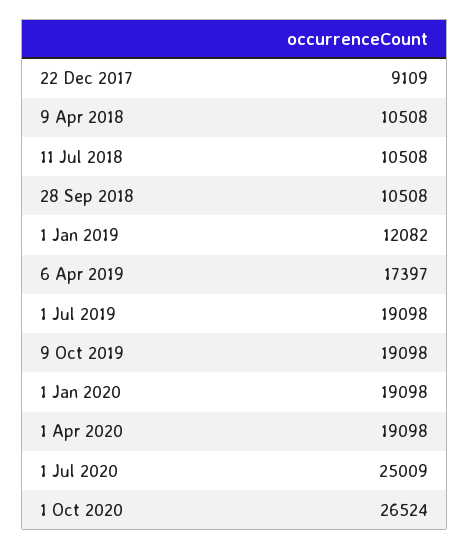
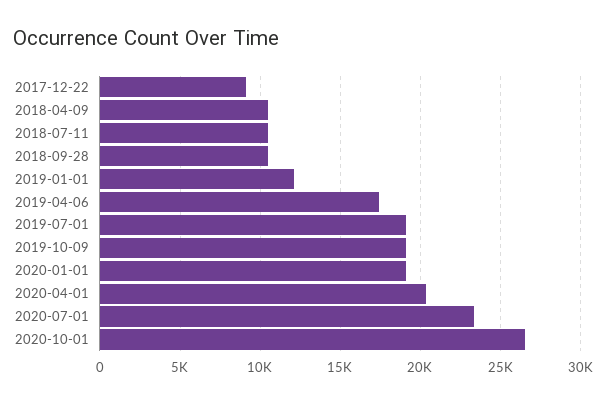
  {
    "22 Dec 2017": 9109,
    "9 Apr 2018": 10508,
    "11 Jul 2018": 10508,
    "28 Sep 2018": 10508,
    "1 Jan 2019": 12082,
    "6 Apr 2019": 17397,
    "1 Jul 2019": 19098,
    "9 Oct 2019": 19098,
    "1 Jan 2020": 19098,
-   "1 Apr 2020": 19098,
+   "1 Apr 2020": 20500,
-   "1 Jul 2020": 25009,
+   "1 Jul 2020": 23500,
    "1 Oct 2020": 26524
  }

